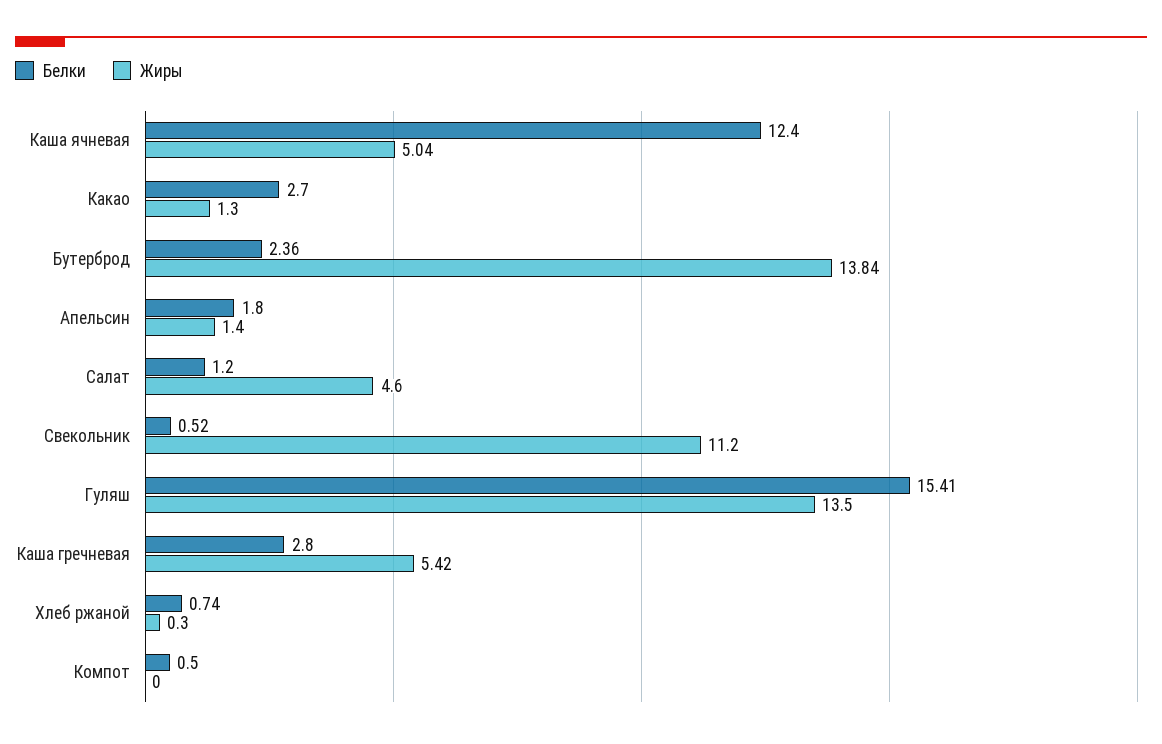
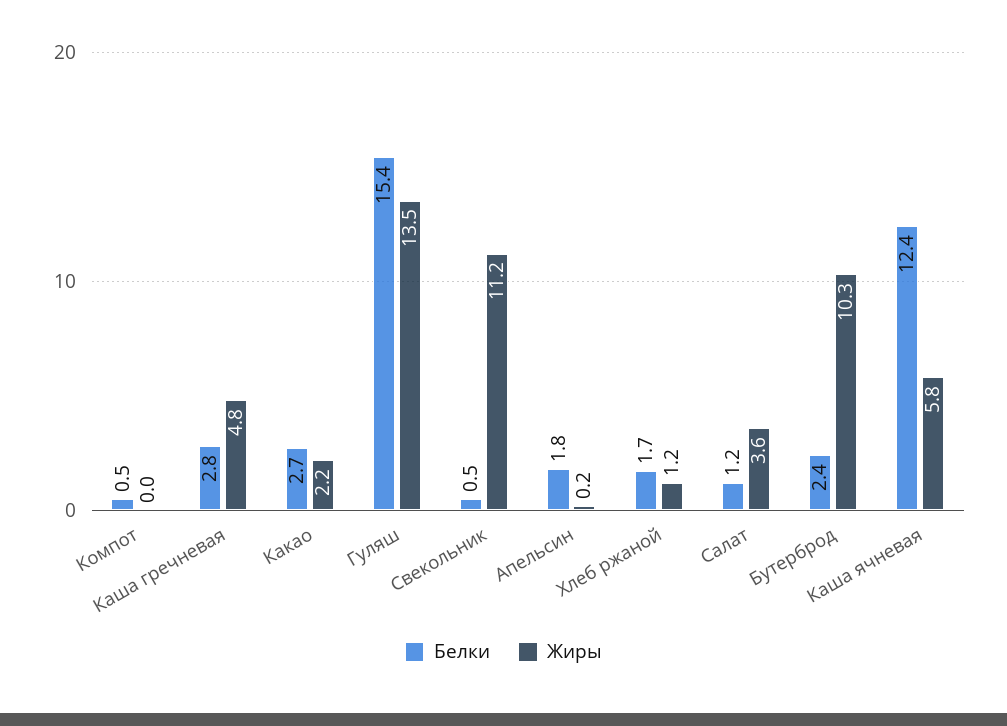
  {
    "Белки": {
      "Каша ячневая": 12.4,
      "Какао": 2.7,
      "Бутерброд": 2.36,
      "Апельсин": 1.8,
      "Салат": 1.2,
      "Свекольник": 0.52,
      "Гуляш": 15.41,
      "Каша гречневая": 2.8,
-     "Хлеб ржаной": 0.74,
+     "Хлеб ржаной": 1.7,
      "Компот": 0.5
    },
    "Жиры": {
-     "Каша ячневая": 5.04,
+     "Каша ячневая": 5.8,
-     "Какао": 1.3,
+     "Какао": 2.2,
-     "Бутерброд": 13.84,
+     "Бутерброд": 10.3,
-     "Апельсин": 1.4,
+     "Апельсин": 0.2,
-     "Салат": 4.6,
+     "Салат": 3.6,
      "Свекольник": 11.2,
      "Гуляш": 13.5,
-     "Каша гречневая": 5.42,
+     "Каша гречневая": 4.8,
-     "Хлеб ржаной": 0.3,
+     "Хлеб ржаной": 1.2,
      "Компот": 0
    }
  }

